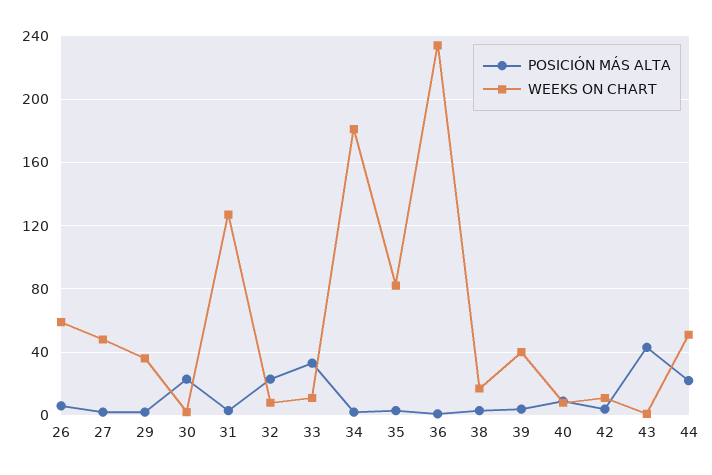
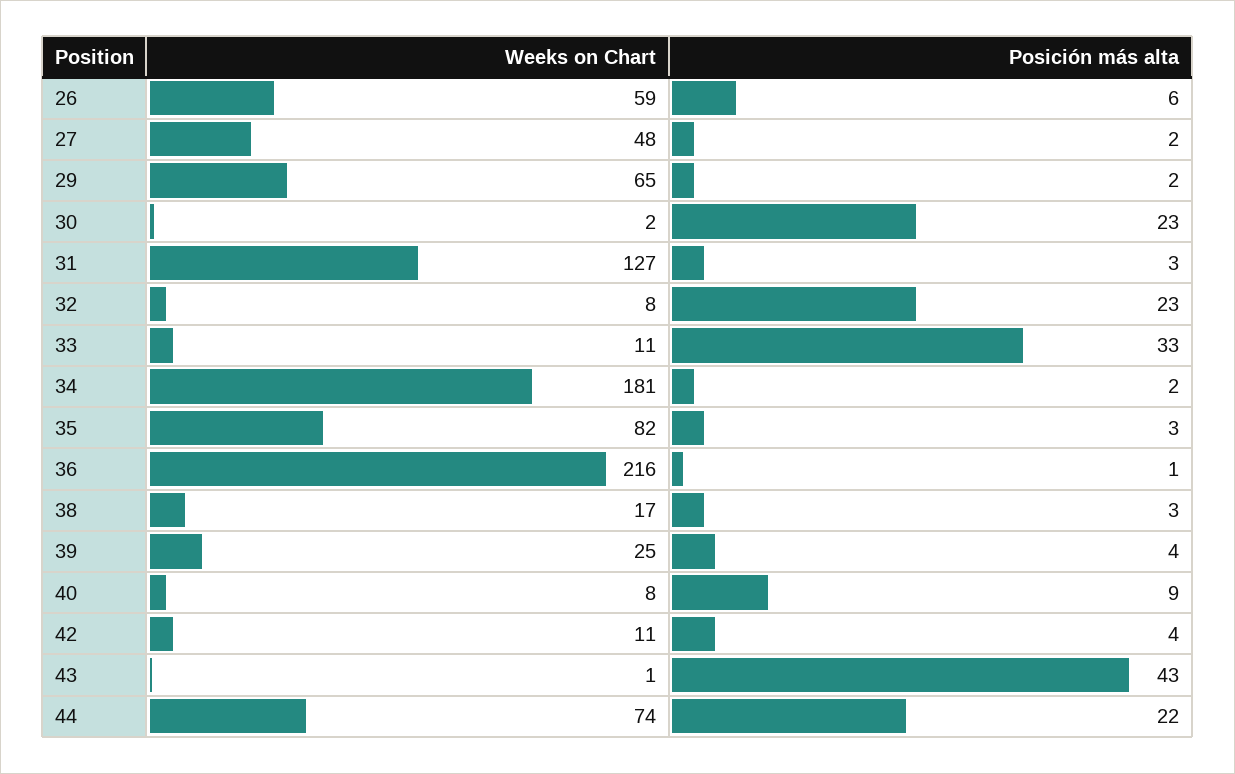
  {
    "POSICIÓN MÁS ALTA": {
      "26": 6,
      "27": 2,
      "29": 2,
      "30": 23,
      "31": 3,
      "32": 23,
      "33": 33,
      "34": 2,
      "35": 3,
      "36": 1,
      "38": 3,
      "39": 4,
      "40": 9,
      "42": 4,
      "43": 43,
      "44": 22
    },
    "WEEKS ON CHART": {
      "26": 59,
      "27": 48,
-     "29": 35,
+     "29": 65,
      "30": 2,
      "31": 127,
      "32": 8,
      "33": 11,
      "34": 181,
      "35": 82,
-     "36": 235,
+     "36": 216,
      "38": 17,
-     "39": 40,
+     "39": 25,
      "40": 8,
      "42": 11,
      "43": 1,
-     "44": 50
+     "44": 74
    }
  }

